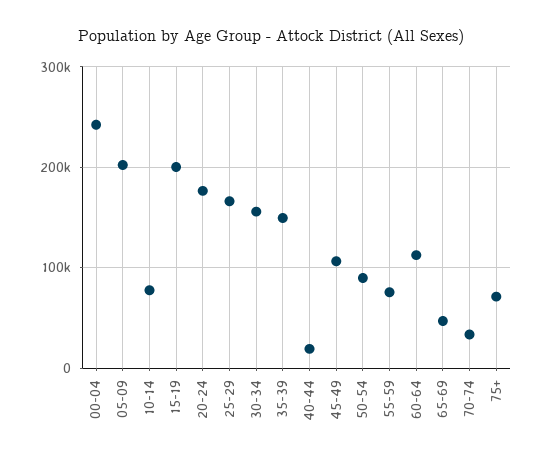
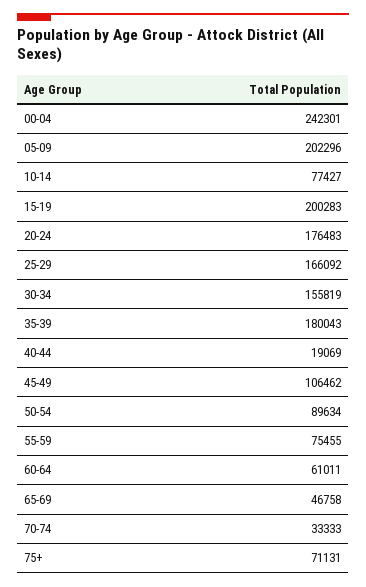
  {
    "00-04": 242301,
    "05-09": 202296,
    "10-14": 77427,
    "15-19": 200283,
    "20-24": 176483,
    "25-29": 166092,
    "30-34": 155819,
-   "35-39": 150000,
+   "35-39": 180043,
    "40-44": 19069,
    "45-49": 106462,
    "50-54": 89634,
    "55-59": 75455,
-   "60-64": 110000,
+   "60-64": 61011,
    "65-69": 46758,
    "70-74": 33333,
    "75+": 71131
  }

